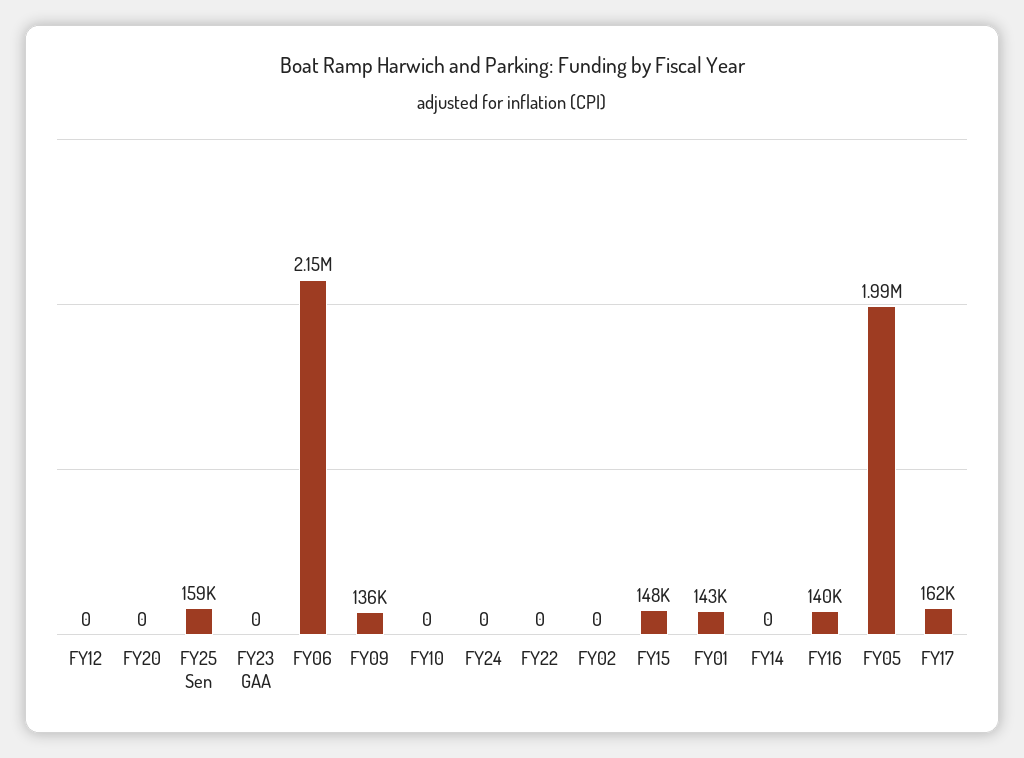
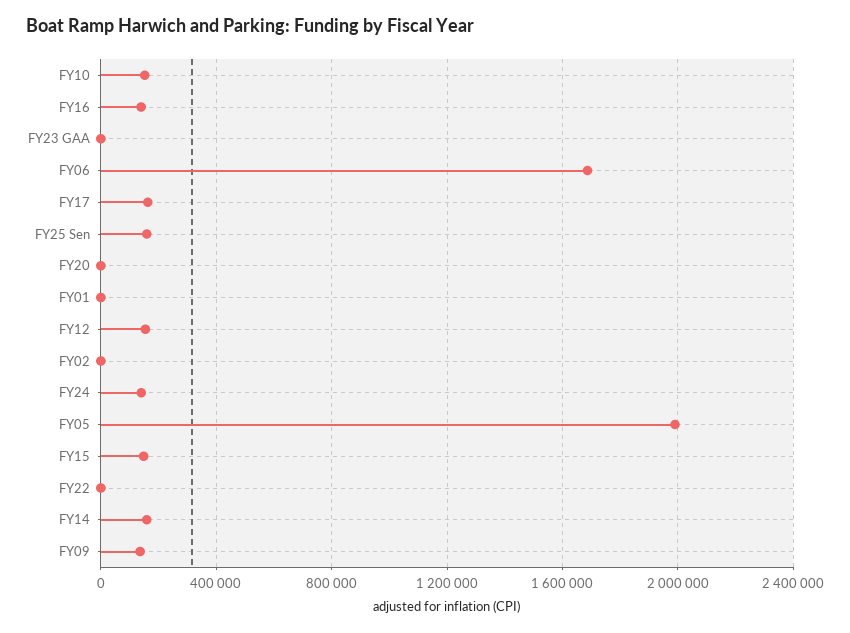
  {
-   "FY12": 0,
+   "FY12": 150000,
    "FY20": 0,
    "FY25 Sen": 159000,
    "FY23 GAA": 0,
-   "FY06": 2150000,
+   "FY06": 1700000,
    "FY09": 136000,
-   "FY10": 0,
+   "FY10": 150000,
-   "FY24": 0,
+   "FY24": 150000,
    "FY22": 0,
    "FY02": 0,
    "FY15": 148000,
-   "FY01": 143000,
+   "FY01": 0,
-   "FY14": 0,
+   "FY14": 150000,
    "FY16": 140000,
    "FY05": 1990000,
    "FY17": 162000
  }

